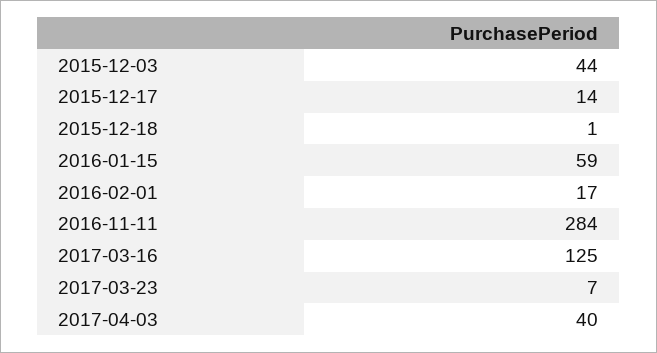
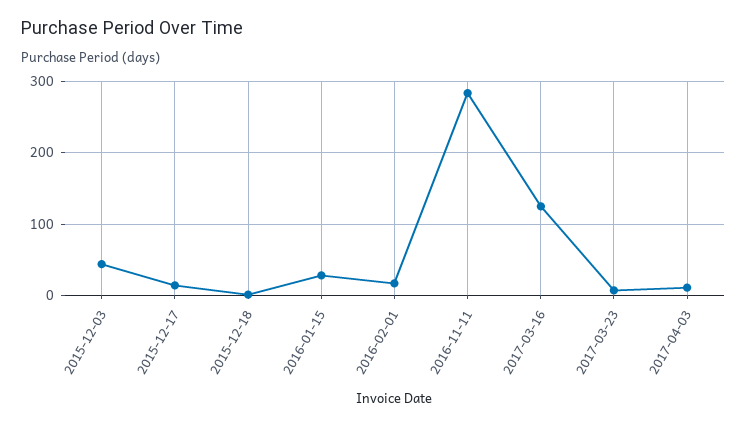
  {
    "2015-12-03": 44,
    "2015-12-17": 14,
    "2015-12-18": 1,
-   "2016-01-15": 59,
+   "2016-01-15": 30,
    "2016-02-01": 17,
    "2016-11-11": 284,
    "2017-03-16": 125,
    "2017-03-23": 7,
-   "2017-04-03": 40
+   "2017-04-03": 10
  }

